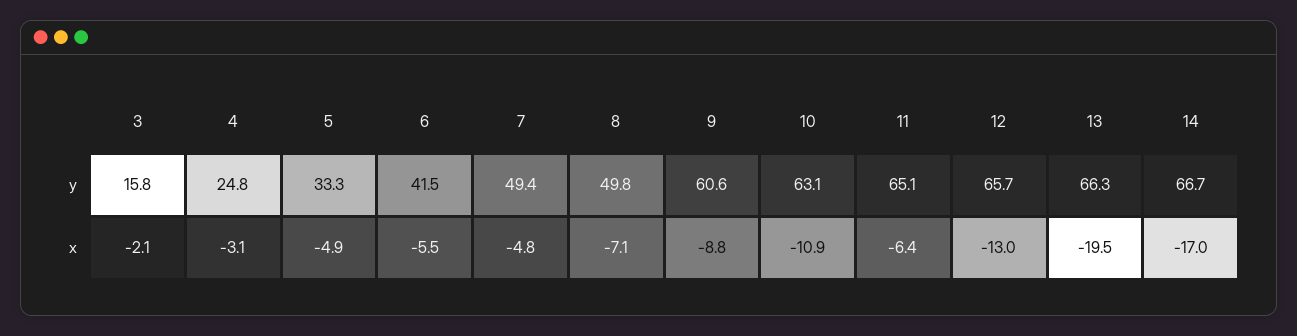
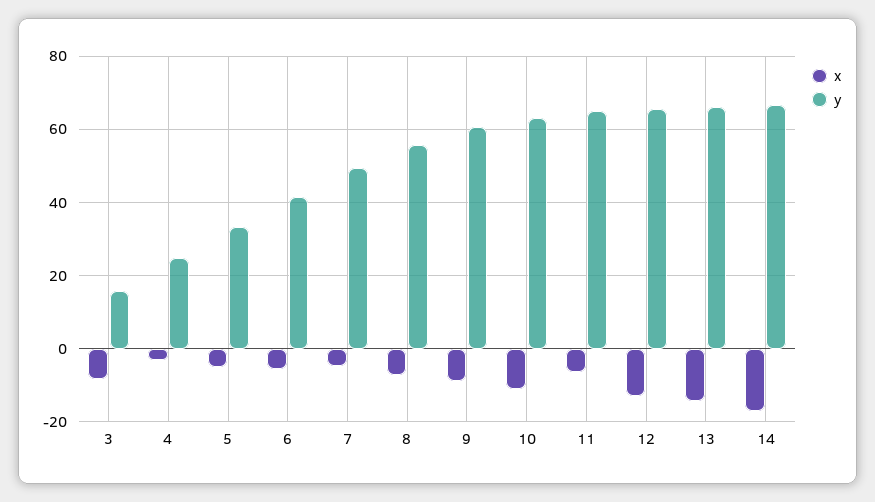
  {
    "y": {
      "3": 15.8,
      "4": 24.8,
      "5": 33.3,
      "6": 41.5,
      "7": 49.4,
-     "8": 49.8,
+     "8": 56,
      "9": 60.6,
      "10": 63.1,
      "11": 65.1,
      "12": 65.7,
      "13": 66.3,
      "14": 66.7
    },
    "x": {
-     "3": -2.1,
+     "3": -8,
      "4": -3.1,
      "5": -4.9,
      "6": -5.5,
      "7": -4.8,
      "8": -7.1,
      "9": -8.8,
      "10": -10.9,
      "11": -6.4,
      "12": -13,
-     "13": -19.5,
+     "13": -14,
      "14": -17
    }
  }

